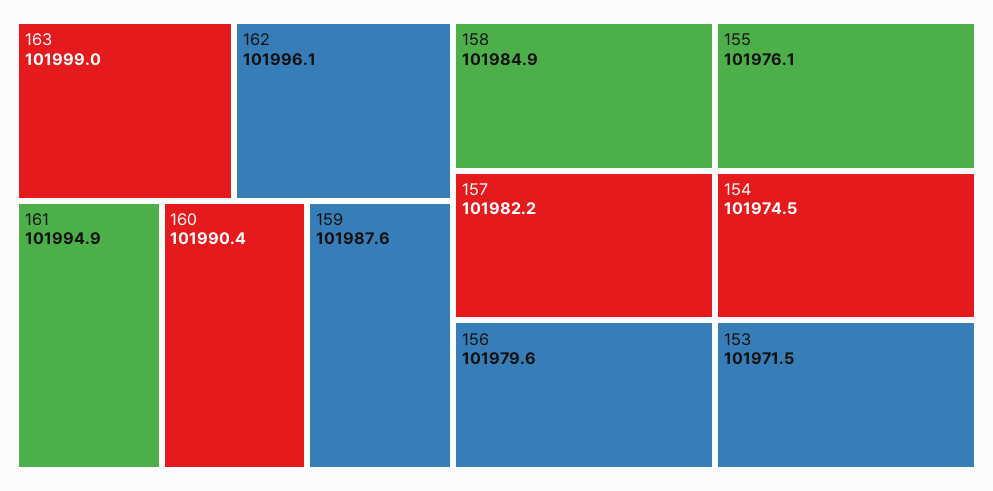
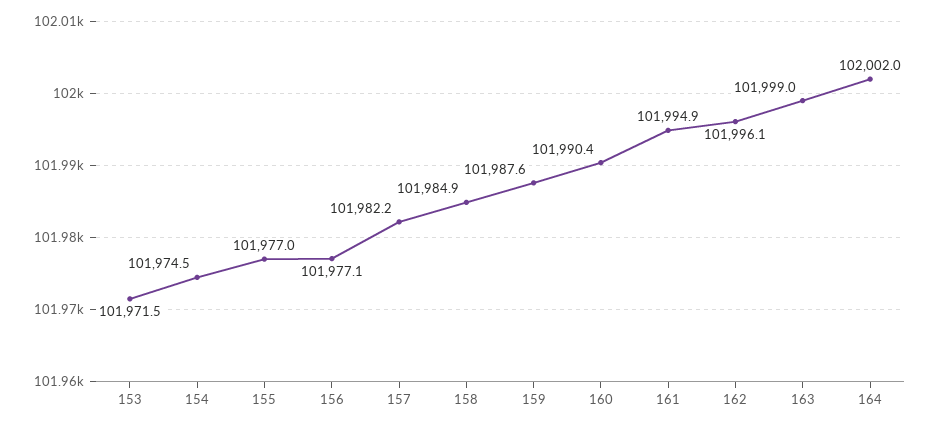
  {
    "163": 101999,
    "162": 101996.1,
    "161": 101994.9,
    "160": 101990.4,
    "159": 101987.6,
    "158": 101984.9,
    "157": 101982.2,
-   "156": 101979.6,
+   "156": 101977.1,
-   "155": 101976.1,
+   "155": 101977,
    "154": 101974.5,
-   "153": 101971.5
+   "153": 101971.5,
+   "164": 102002
  }

